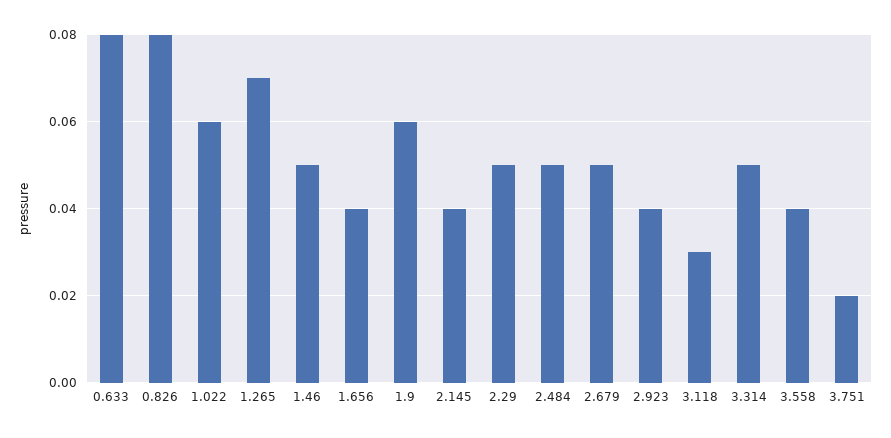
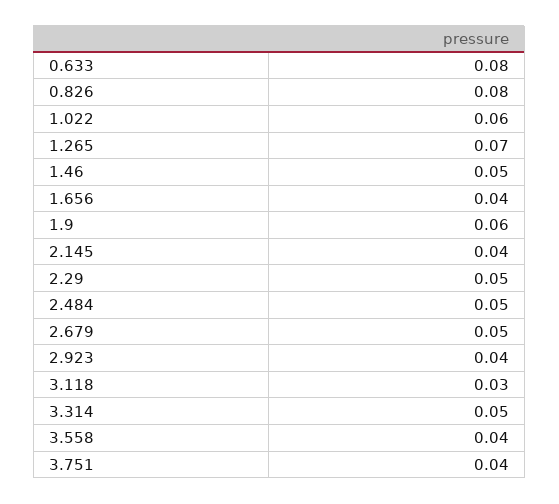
  {
    "0.633": 0.08,
    "0.826": 0.08,
    "1.022": 0.06,
    "1.265": 0.07,
    "1.46": 0.05,
    "1.656": 0.04,
    "1.9": 0.06,
    "2.145": 0.04,
    "2.29": 0.05,
    "2.484": 0.05,
    "2.679": 0.05,
    "2.923": 0.04,
    "3.118": 0.03,
    "3.314": 0.05,
    "3.558": 0.04,
-   "3.751": 0.02
+   "3.751": 0.04
  }

